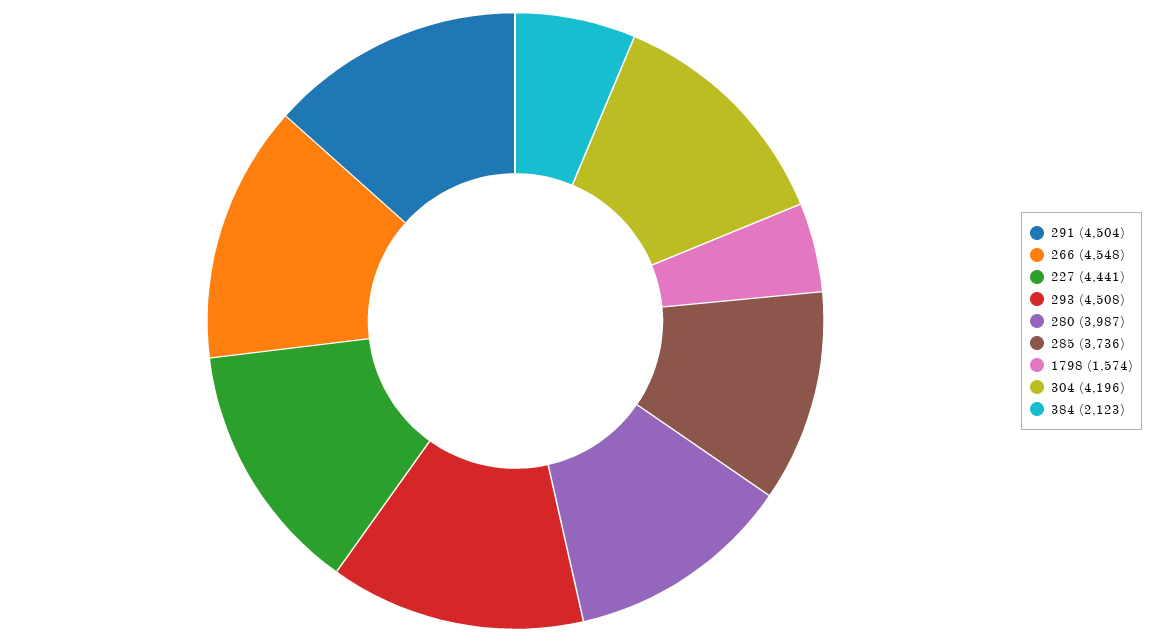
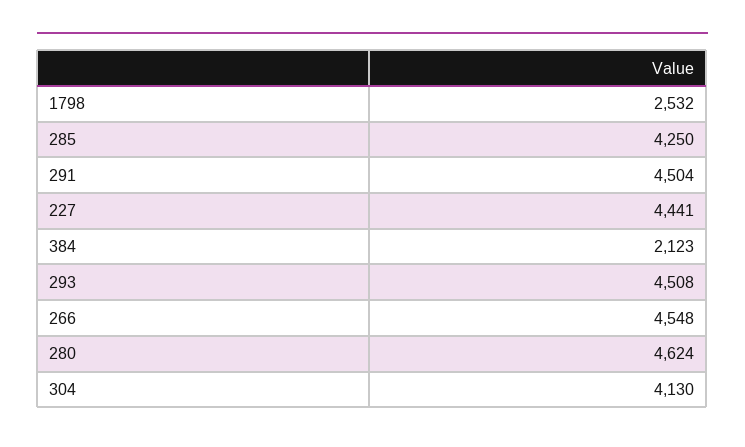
  {
    "291": 4504,
    "266": 4548,
    "227": 4441,
    "293": 4508,
-   "280": 3987,
+   "280": 4624,
-   "285": 3736,
+   "285": 4250,
-   "1798": 1574,
+   "1798": 2532,
-   "304": 4196,
+   "304": 4130,
    "384": 2123
  }

